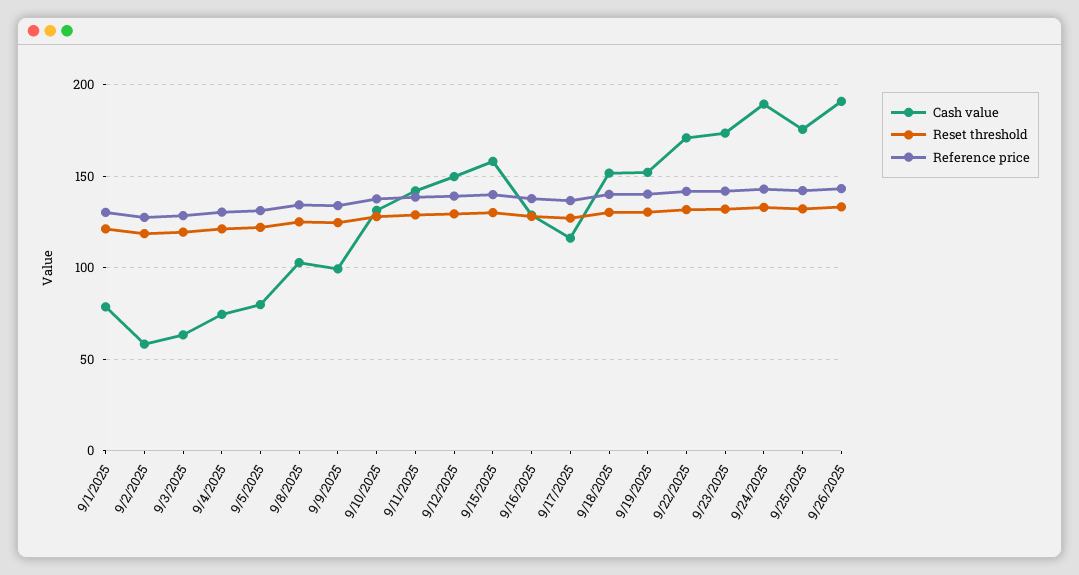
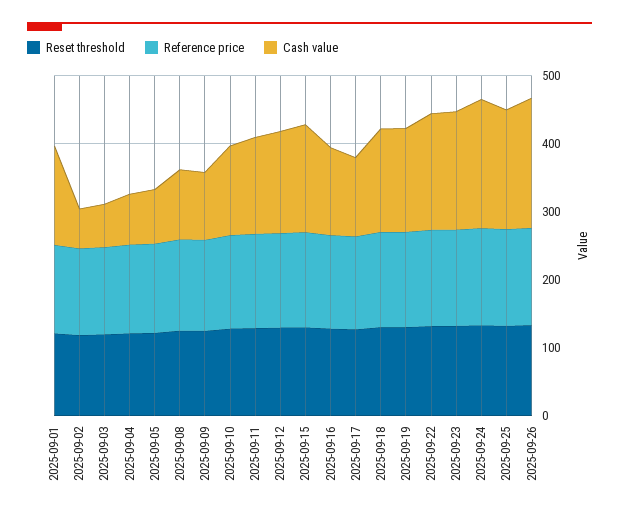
  {
    "Cash value": {
-     "9/1/2025": 80,
+     "9/1/2025": 140,
      "9/2/2025": 60,
      "9/3/2025": 65,
      "9/4/2025": 75,
      "9/5/2025": 80,
      "9/8/2025": 105,
      "9/9/2025": 100,
      "9/10/2025": 130,
      "9/11/2025": 140,
      "9/12/2025": 150,
      "9/15/2025": 160,
      "9/16/2025": 130,
      "9/17/2025": 115,
      "9/18/2025": 150,
      "9/19/2025": 150,
      "9/22/2025": 170,
      "9/23/2025": 175,
      "9/24/2025": 190,
      "9/25/2025": 175,
      "9/26/2025": 190
    },
    "Reset threshold": {
      "9/1/2025": 120,
      "9/2/2025": 120,
      "9/3/2025": 120,
      "9/4/2025": 120,
      "9/5/2025": 120,
      "9/8/2025": 125,
      "9/9/2025": 125,
      "9/10/2025": 130,
      "9/11/2025": 130,
      "9/12/2025": 130,
      "9/15/2025": 130,
      "9/16/2025": 130,
      "9/17/2025": 125,
      "9/18/2025": 130,
      "9/19/2025": 130,
      "9/22/2025": 130,
      "9/23/2025": 130,
      "9/24/2025": 135,
      "9/25/2025": 130,
      "9/26/2025": 135
    },
    "Reference price": {
      "9/1/2025": 130,
      "9/2/2025": 125,
      "9/3/2025": 130,
      "9/4/2025": 130,
      "9/5/2025": 130,
      "9/8/2025": 135,
      "9/9/2025": 135,
      "9/10/2025": 140,
      "9/11/2025": 140,
      "9/12/2025": 140,
      "9/15/2025": 140,
      "9/16/2025": 140,
      "9/17/2025": 135,
      "9/18/2025": 140,
      "9/19/2025": 140,
      "9/22/2025": 140,
      "9/23/2025": 140,
      "9/24/2025": 145,
      "9/25/2025": 140,
      "9/26/2025": 145
    }
  }

